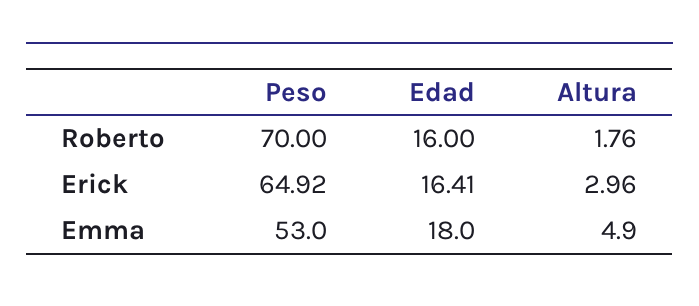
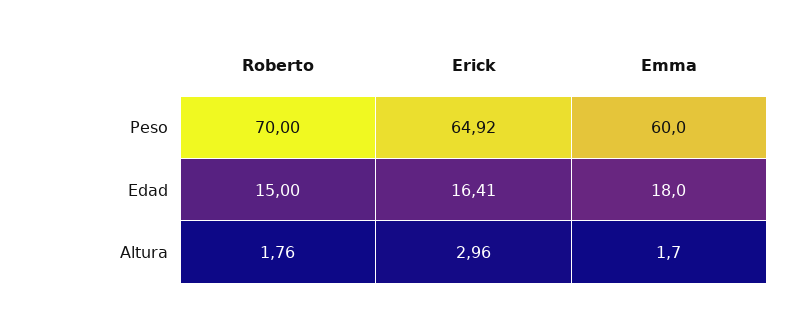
  {
    "Peso": {
      "Roberto": 70,
      "Erick": 64.92,
-     "Emma": 53
+     "Emma": 60
    },
    "Edad": {
-     "Roberto": 16,
+     "Roberto": 15,
      "Erick": 16.41,
      "Emma": 18
    },
    "Altura": {
      "Roberto": 1.76,
      "Erick": 2.96,
-     "Emma": 4.9
+     "Emma": 1.7
    }
  }

